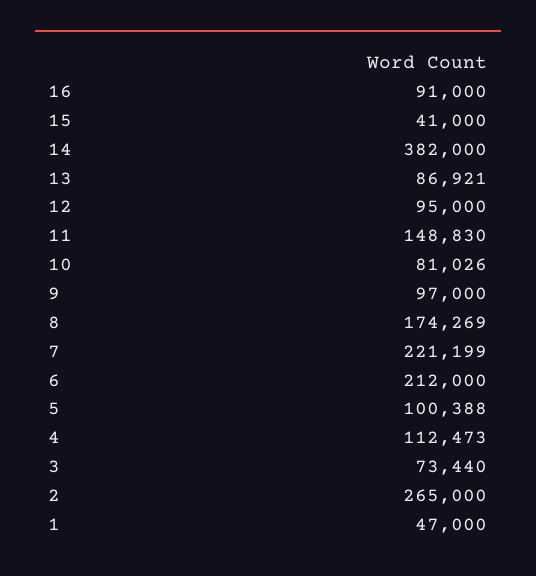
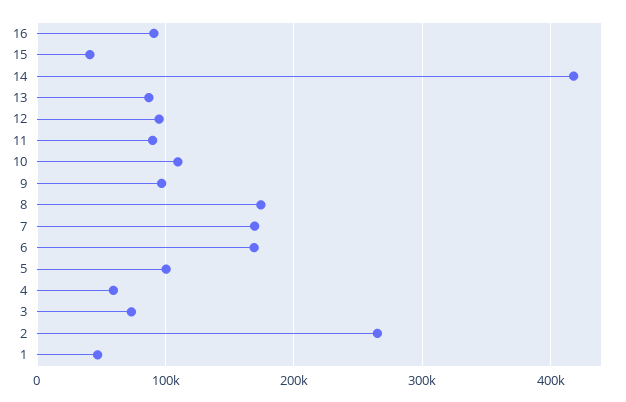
  {
    "16": 91000,
    "15": 41000,
-   "14": 382000,
+   "14": 420000,
    "13": 86921,
    "12": 95000,
-   "11": 148830,
+   "11": 90000,
-   "10": 81026,
+   "10": 110000,
    "9": 97000,
    "8": 174269,
-   "7": 221199,
+   "7": 170000,
-   "6": 212000,
+   "6": 170000,
    "5": 100388,
-   "4": 112473,
+   "4": 60000,
    "3": 73440,
    "2": 265000,
    "1": 47000
  }

